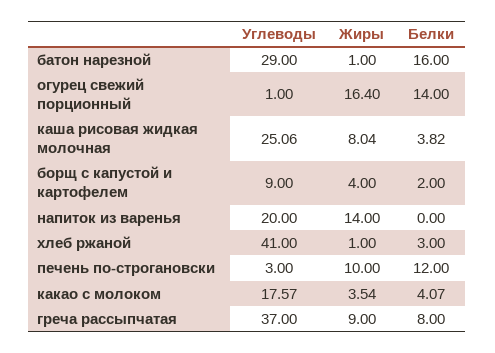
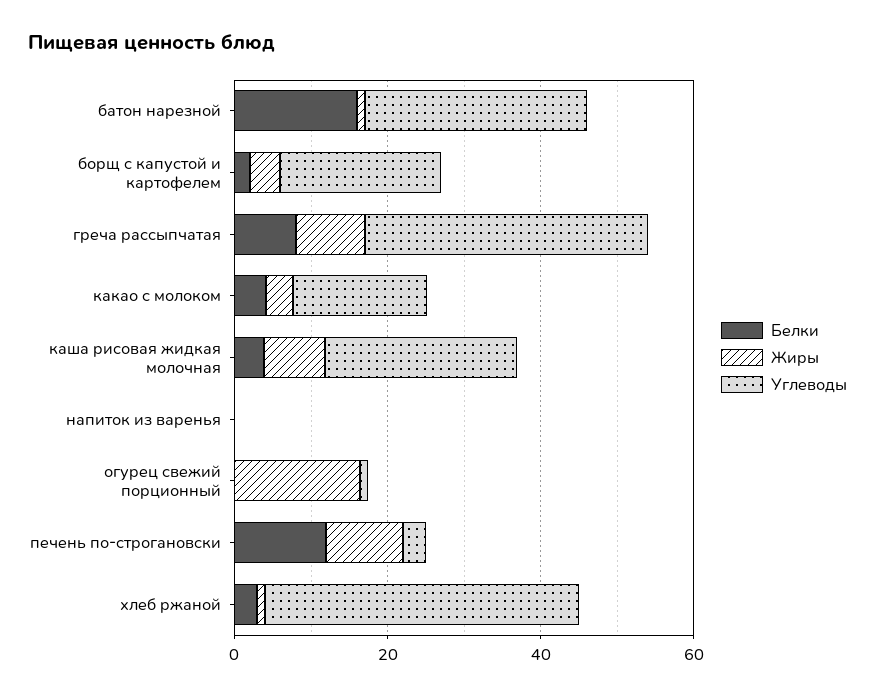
  {
    "Углеводы": {
      "батон нарезной": 29,
      "огурец свежий порционный": 1,
      "каша рисовая жидкая молочная": 25.06,
-     "борщ с капустой и картофелем": 9,
+     "борщ с капустой и картофелем": 20,
-     "напиток из варенья": 20,
+     "напиток из варенья": 0,
      "хлеб ржаной": 41,
      "печень по-строгановски": 3,
      "какао с молоком": 17.57,
      "греча рассыпчатая": 37
    },
    "Жиры": {
      "батон нарезной": 1,
      "огурец свежий порционный": 16.4,
      "каша рисовая жидкая молочная": 8.04,
      "борщ с капустой и картофелем": 4,
-     "напиток из варенья": 14,
+     "напиток из варенья": 0,
      "хлеб ржаной": 1,
      "печень по-строгановски": 10,
      "какао с молоком": 3.54,
      "греча рассыпчатая": 9
    },
    "Белки": {
      "батон нарезной": 16,
-     "огурец свежий порционный": 14,
+     "огурец свежий порционный": 0,
      "каша рисовая жидкая молочная": 3.82,
      "борщ с капустой и картофелем": 2,
      "напиток из варенья": 0,
      "хлеб ржаной": 3,
      "печень по-строгановски": 12,
      "какао с молоком": 4.07,
      "греча рассыпчатая": 8
    }
  }

